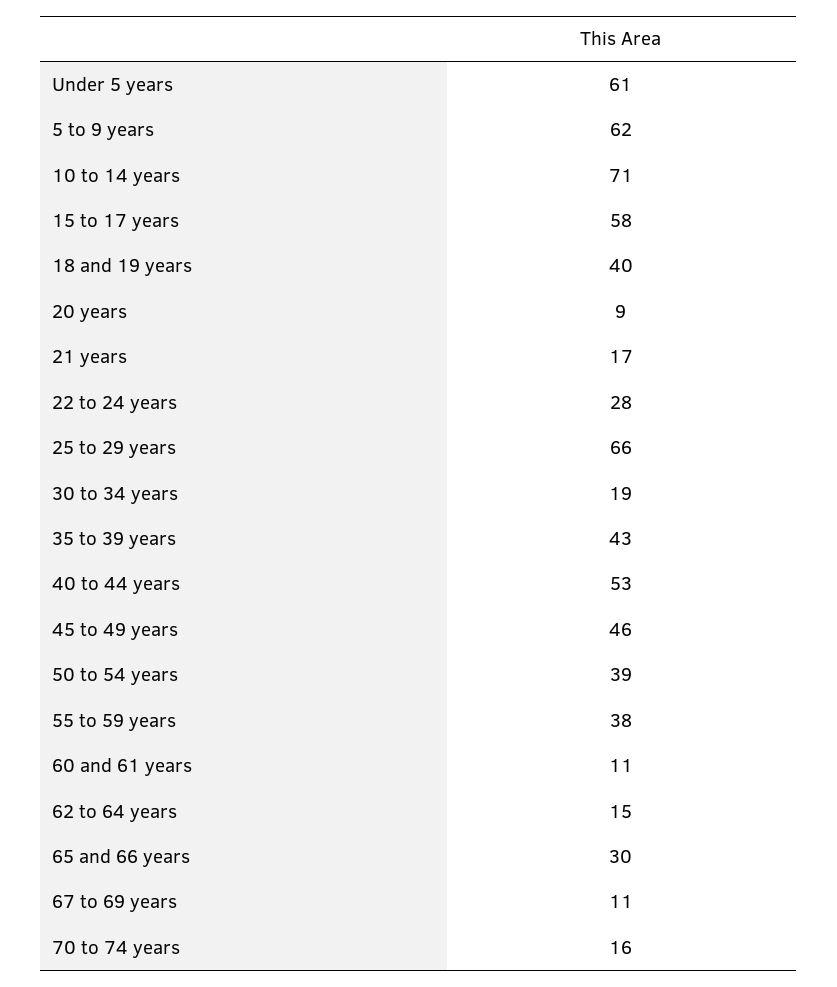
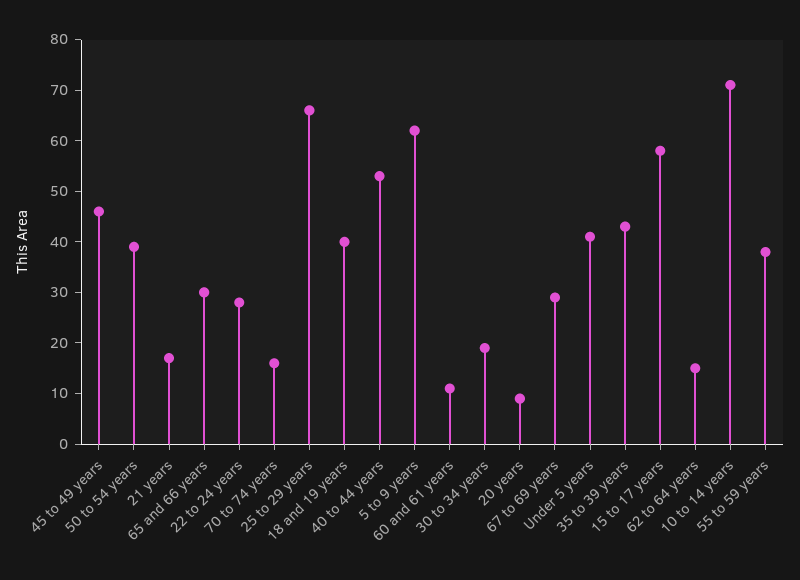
  {
-   "Under 5 years": 61,
+   "Under 5 years": 40,
    "5 to 9 years": 62,
    "10 to 14 years": 71,
    "15 to 17 years": 58,
    "18 and 19 years": 40,
    "20 years": 9,
    "21 years": 17,
    "22 to 24 years": 28,
    "25 to 29 years": 66,
    "30 to 34 years": 19,
    "35 to 39 years": 43,
    "40 to 44 years": 53,
    "45 to 49 years": 46,
    "50 to 54 years": 39,
    "55 to 59 years": 38,
    "60 and 61 years": 11,
    "62 to 64 years": 15,
    "65 and 66 years": 30,
-   "67 to 69 years": 11,
+   "67 to 69 years": 30,
    "70 to 74 years": 16
  }

